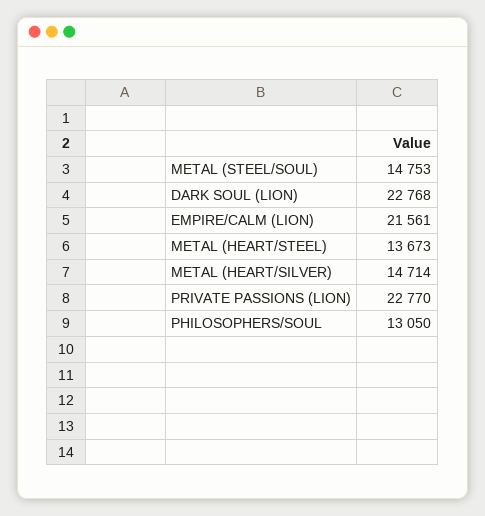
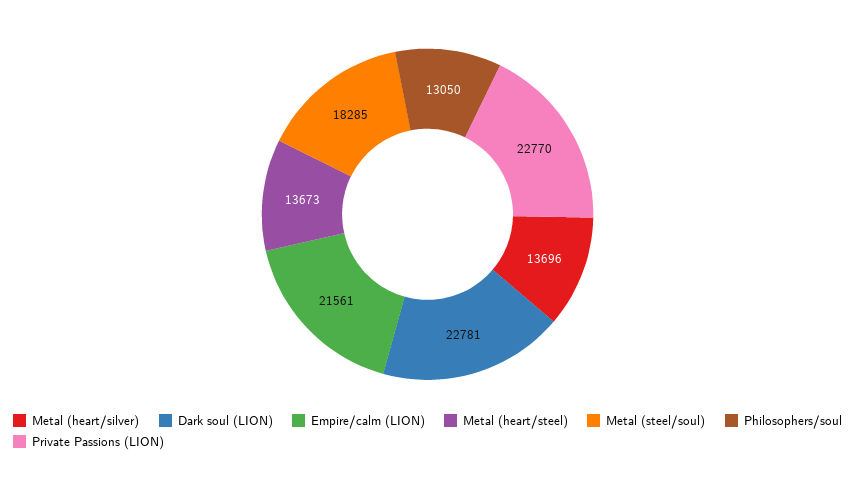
  {
-   "METAL (STEEL/SOUL)": 14753,
+   "METAL (STEEL/SOUL)": 18285,
-   "DARK SOUL (LION)": 22768,
+   "DARK SOUL (LION)": 22781,
    "EMPIRE/CALM (LION)": 21561,
    "METAL (HEART/STEEL)": 13673,
-   "METAL (HEART/SILVER)": 14714,
+   "METAL (HEART/SILVER)": 13696,
    "PRIVATE PASSIONS (LION)": 22770,
    "PHILOSOPHERS/SOUL": 13050
  }

